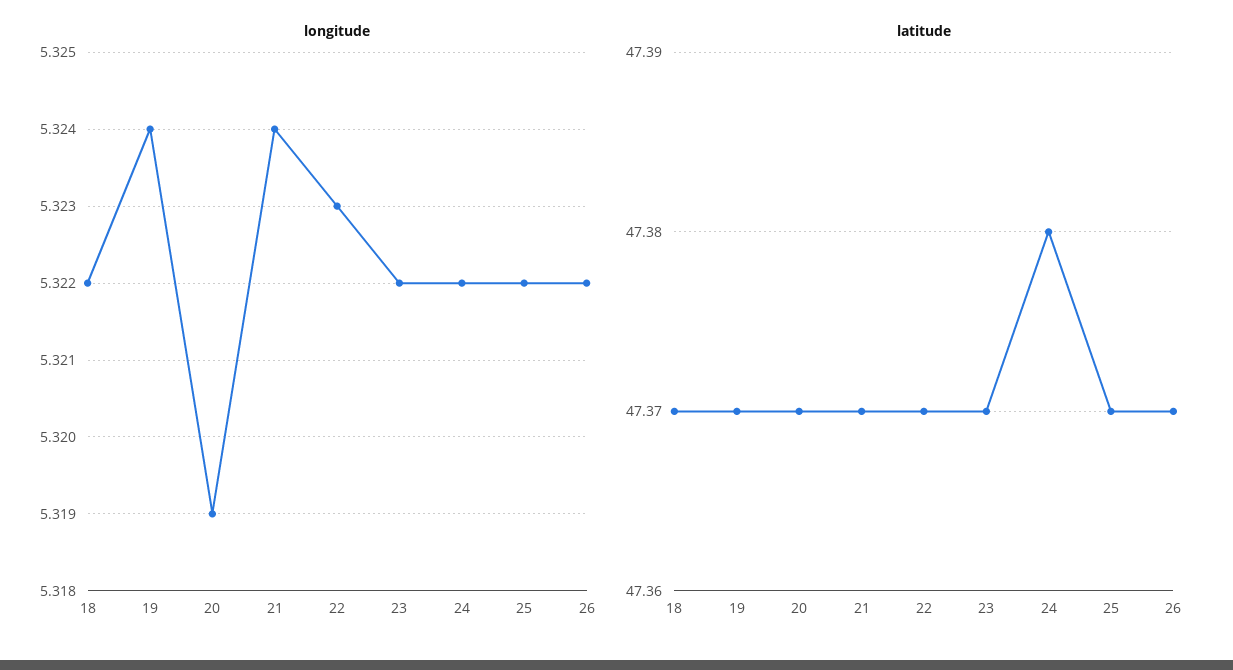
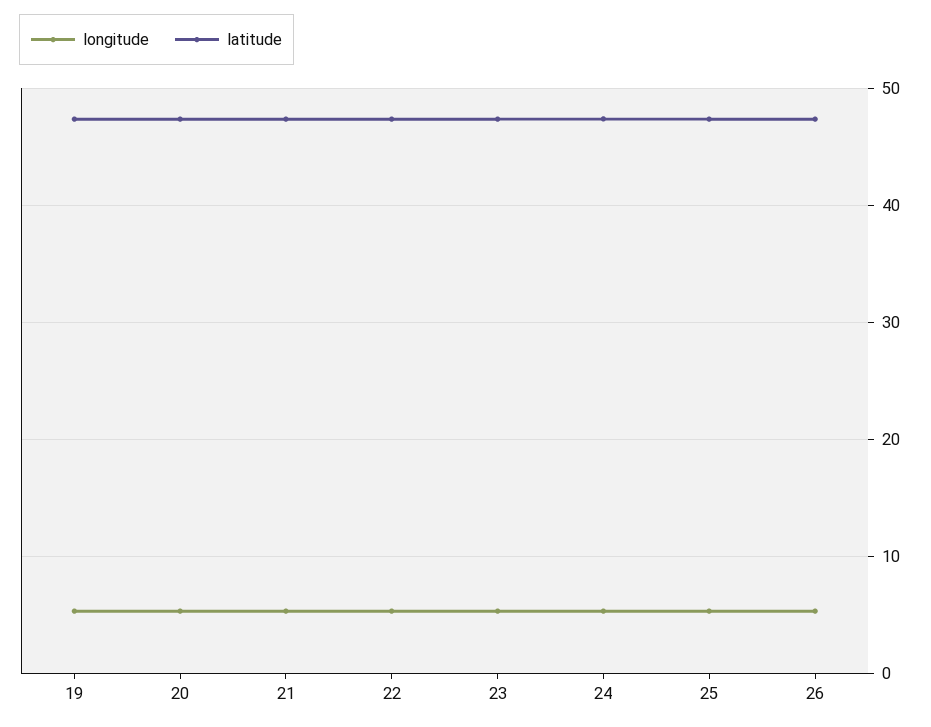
  {
    "longitude": {
-     "18": 5.322,
      "19": 5.324,
      "20": 5.319,
      "21": 5.324,
      "22": 5.323,
      "23": 5.322,
      "24": 5.322,
      "25": 5.322,
      "26": 5.322
    },
    "latitude": {
-     "18": 47.37,
      "19": 47.37,
      "20": 47.37,
      "21": 47.37,
      "22": 47.37,
      "23": 47.37,
      "24": 47.38,
      "25": 47.37,
      "26": 47.37
    }
  }

